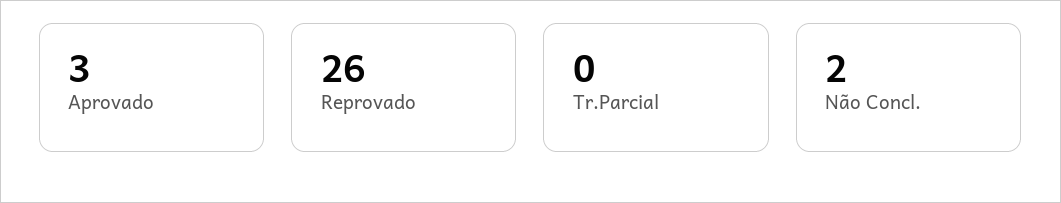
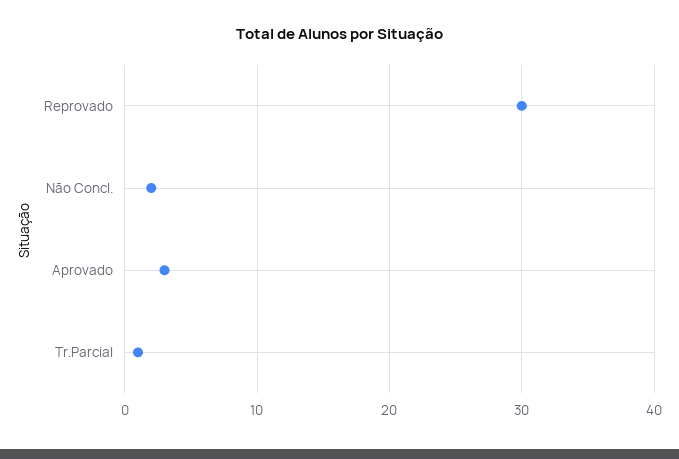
  {
    "Aprovado": 3,
-   "Reprovado": 26,
+   "Reprovado": 30,
-   "Tr.Parcial": 0,
+   "Tr.Parcial": 1,
    "Não Concl.": 2
  }

